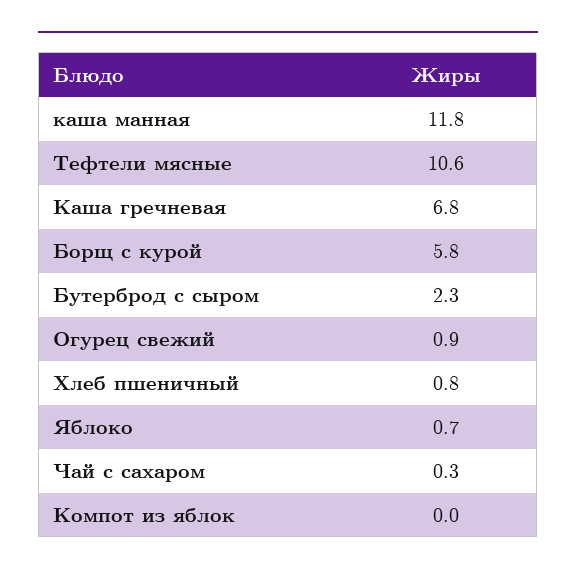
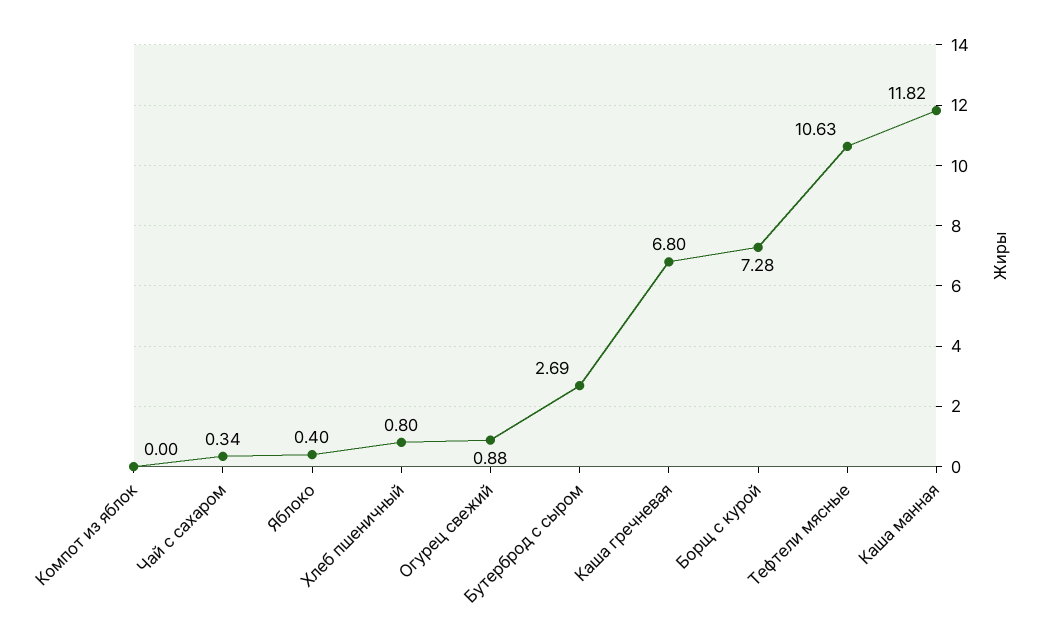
  {
    "каша манная": 11.82,
    "Тефтели мясные": 10.63,
    "Каша гречневая": 6.8,
-   "Борщ с курой": 5.8,
+   "Борщ с курой": 7.28,
-   "Бутерброд с сыром": 2.3,
+   "Бутерброд с сыром": 2.69,
    "Огурец свежий": 0.88,
    "Хлеб пшеничный": 0.8,
-   "Яблоко": 0.7,
+   "Яблоко": 0.4,
    "Чай с сахаром": 0.34,
    "Компот из яблок": 0
  }

